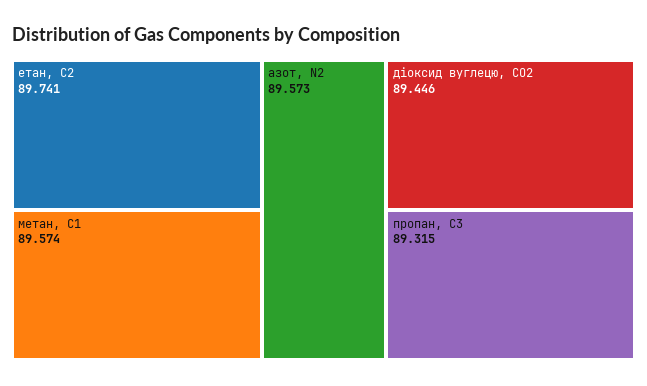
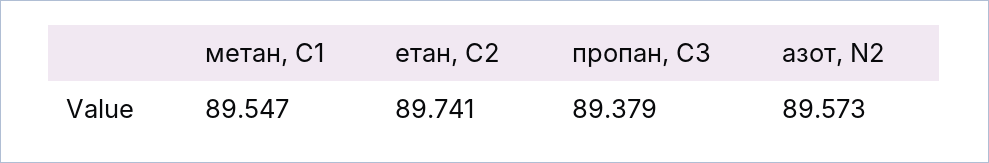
  {
    "етан, С2": 89.741,
-   "метан, С1": 89.574,
+   "метан, С1": 89.547,
    "азот, N2": 89.573,
-   "діоксид вуглецю, CО2": 89.446,
-   "пропан, С3": 89.315
+   "пропан, С3": 89.379
  }

